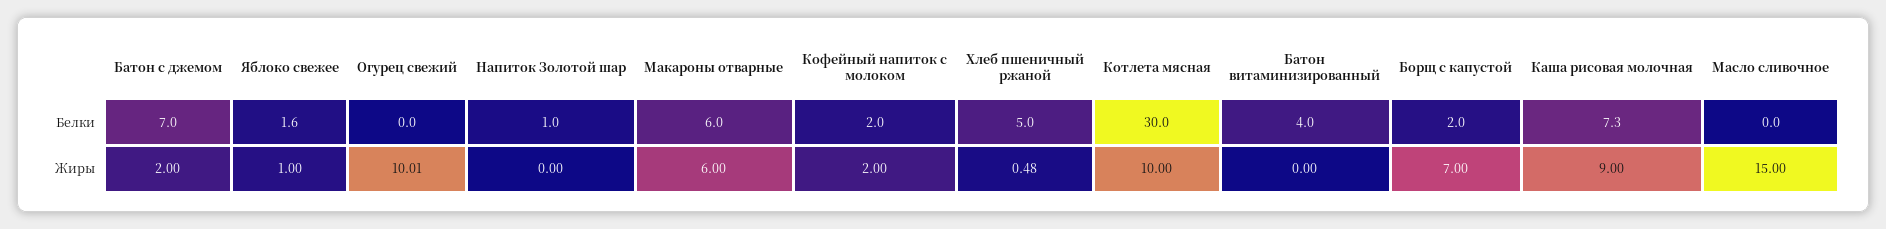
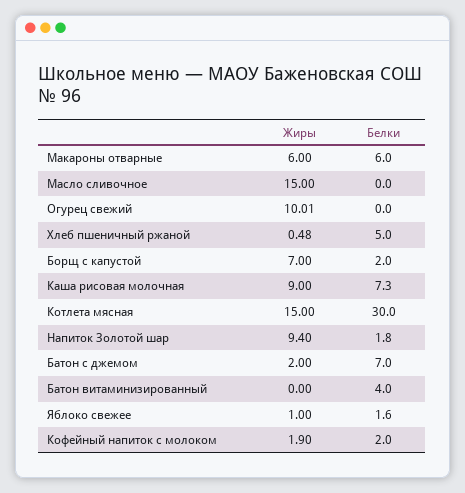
  {
    "Батон с джемом": {
      "Белки": 7,
      "Жиры": 2
    },
    "Яблоко свежее": {
      "Белки": 1.6,
      "Жиры": 1
    },
    "Огурец свежий": {
      "Белки": 0,
      "Жиры": 10.01
    },
    "Напиток Золотой шар": {
-     "Белки": 1,
+     "Белки": 1.8,
-     "Жиры": 0
+     "Жиры": 9.4
    },
    "Макароны отварные": {
      "Белки": 6,
      "Жиры": 6
    },
    "Кофейный напиток с молоком": {
      "Белки": 2,
-     "Жиры": 2
+     "Жиры": 1.9
    },
    "Хлеб пшеничный ржаной": {
      "Белки": 5,
      "Жиры": 0.48
    },
    "Котлета мясная": {
      "Белки": 30,
-     "Жиры": 10
+     "Жиры": 15
    },
    "Батон витаминизированный": {
      "Белки": 4,
      "Жиры": 0
    },
    "Борщ с капустой": {
      "Белки": 2,
      "Жиры": 7
    },
    "Каша рисовая молочная": {
      "Белки": 7.3,
      "Жиры": 9
    },
    "Масло сливочное": {
      "Белки": 0,
      "Жиры": 15
    }
  }

